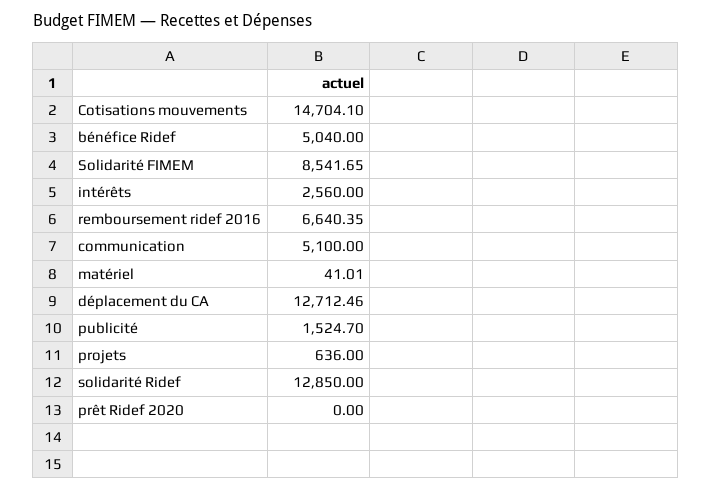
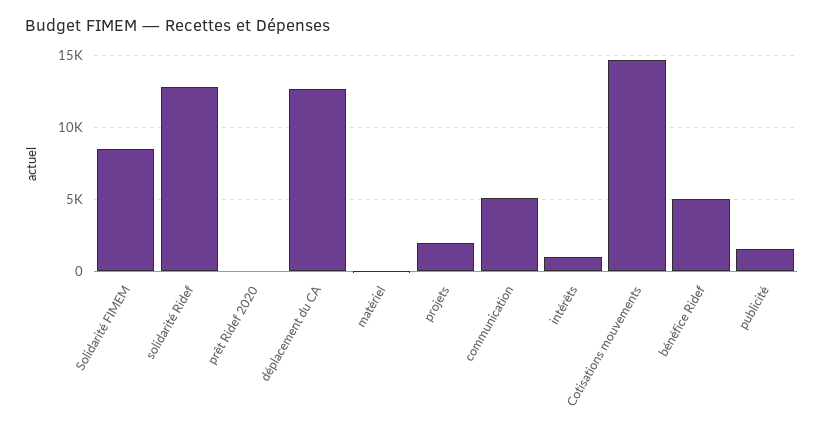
  {
    "Cotisations mouvements": 14704.1,
    "bénéfice Ridef": 5040,
    "Solidarité FIMEM": 8541.65,
-   "intérêts": 2560,
+   "intérêts": 1000,
-   "remboursement ridef 2016": 6640.35,
    "communication": 5100,
    "matériel": 41.01,
    "déplacement du CA": 12712.46,
    "publicité": 1524.7,
-   "projets": 636,
+   "projets": 2000,
    "solidarité Ridef": 12850,
    "prêt Ridef 2020": 0
  }

